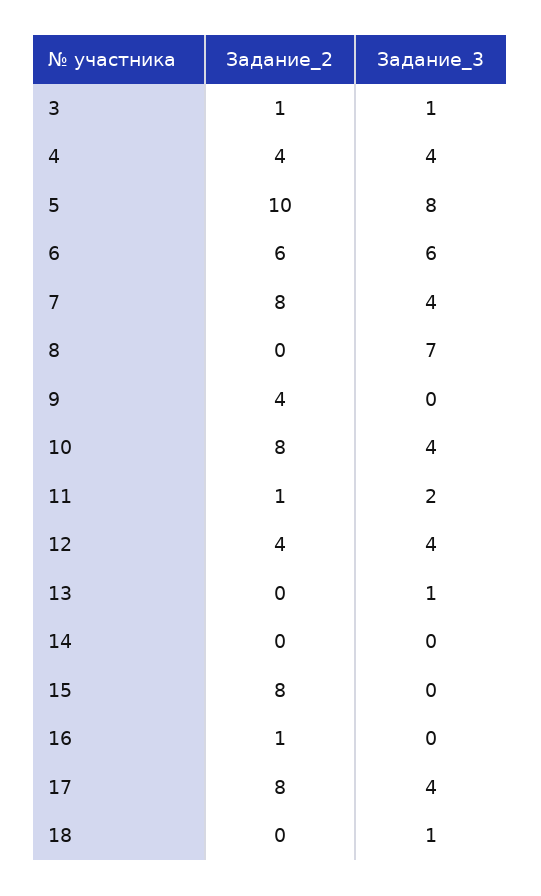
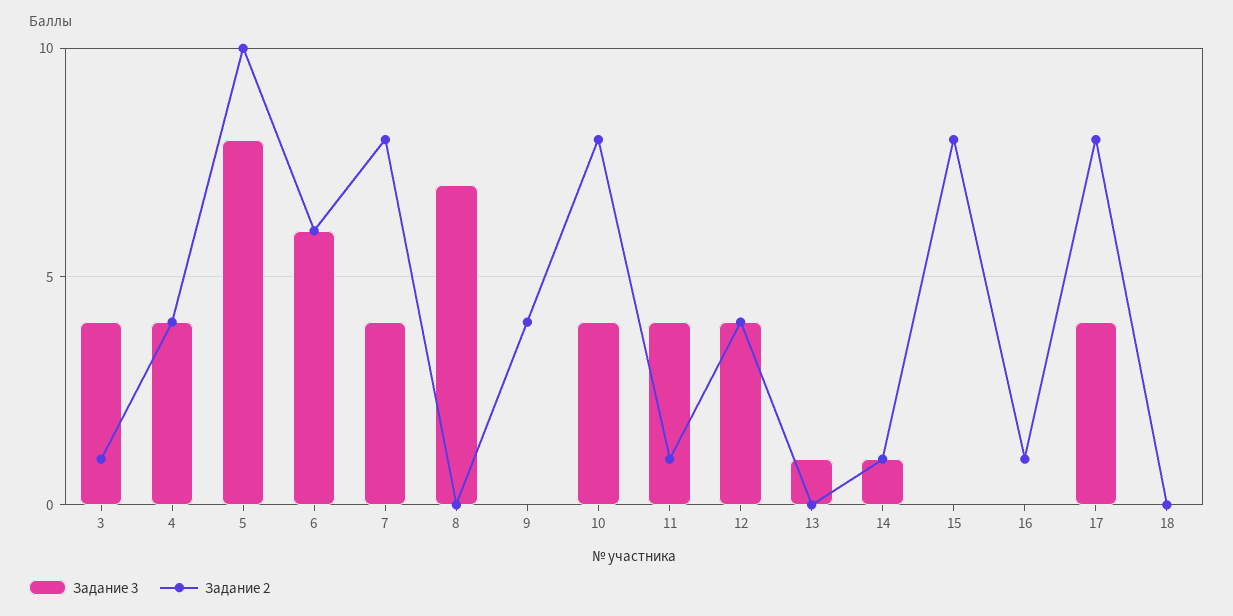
  {
    "Задание_2": {
      "3": 1,
      "4": 4,
      "5": 10,
      "6": 6,
      "7": 8,
      "8": 0,
      "9": 4,
      "10": 8,
      "11": 1,
      "12": 4,
      "13": 0,
-     "14": 0,
+     "14": 1,
      "15": 8,
      "16": 1,
      "17": 8,
      "18": 0
    },
    "Задание_3": {
-     "3": 1,
+     "3": 4,
      "4": 4,
      "5": 8,
      "6": 6,
      "7": 4,
      "8": 7,
      "9": 0,
      "10": 4,
-     "11": 2,
+     "11": 4,
      "12": 4,
      "13": 1,
-     "14": 0,
+     "14": 1,
      "15": 0,
      "16": 0,
      "17": 4,
-     "18": 1
+     "18": 0
    }
  }

